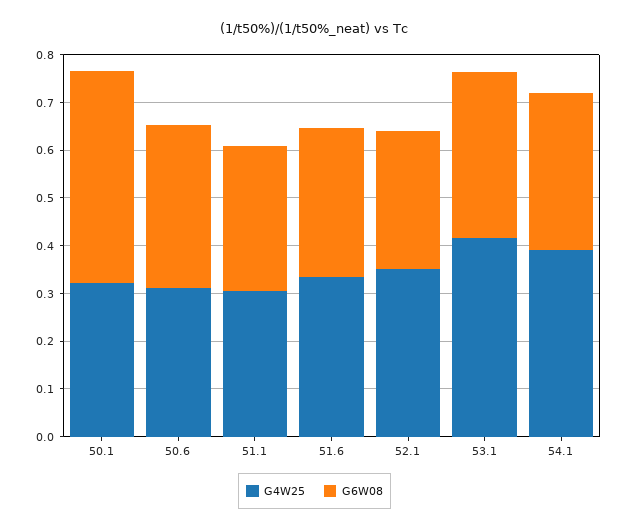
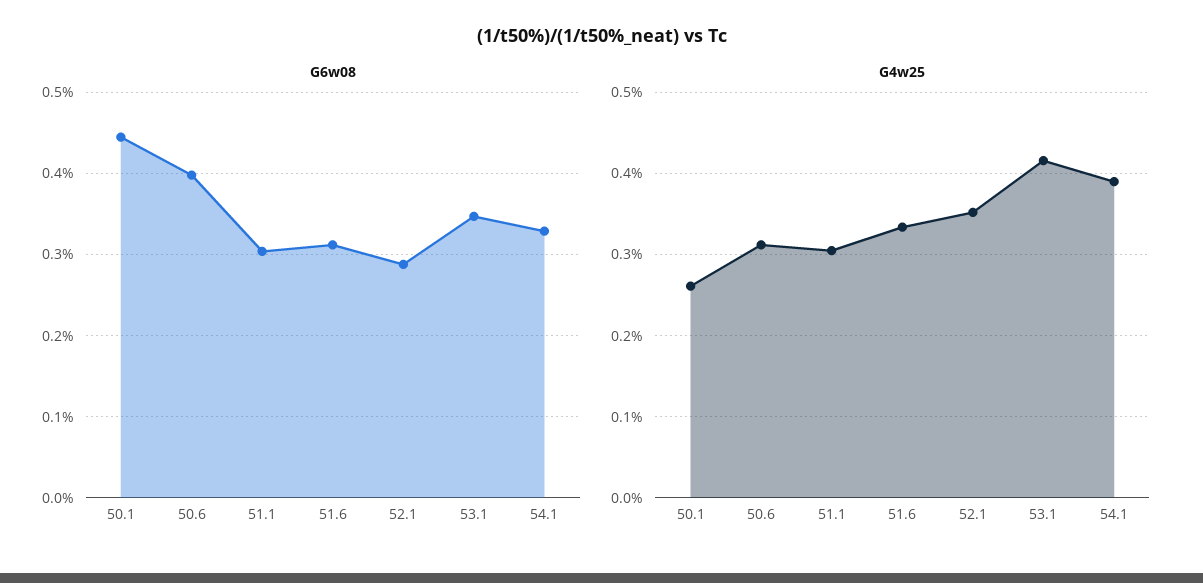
  {
    "G4W25": {
-     "50.1": 0.32,
+     "50.1": 0.26,
      "50.6": 0.31,
      "51.1": 0.31,
      "51.6": 0.33,
      "52.1": 0.35,
      "53.1": 0.42,
      "54.1": 0.39
    },
    "G6W08": {
      "50.1": 0.45,
-     "50.6": 0.34,
+     "50.6": 0.4,
      "51.1": 0.3,
      "51.6": 0.31,
      "52.1": 0.29,
      "53.1": 0.35,
      "54.1": 0.33
    }
  }

